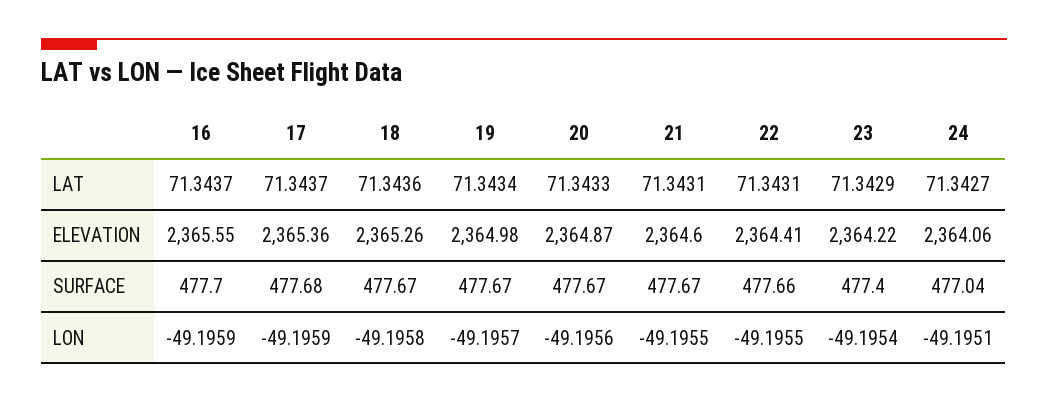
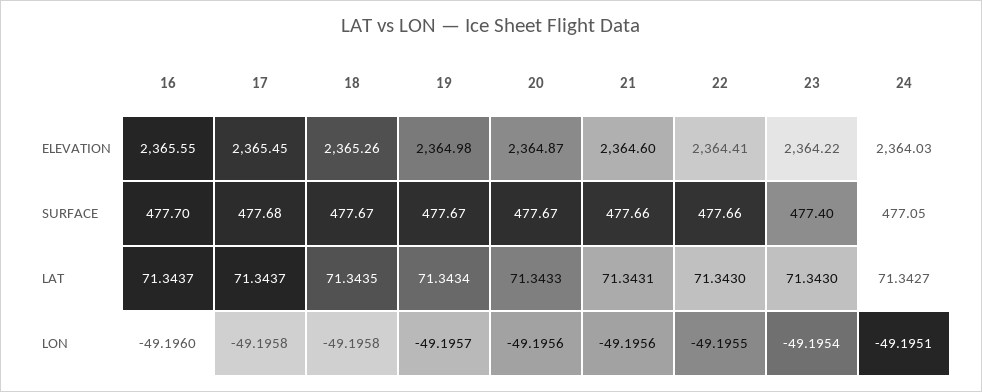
  {
    "16": {
      "LAT": 71.3437,
      "ELEVATION": 2365.55,
      "SURFACE": 477.7,
-     "LON": -49.1959
+     "LON": -49.196
    },
    "17": {
      "LAT": 71.3437,
-     "ELEVATION": 2365.36,
+     "ELEVATION": 2365.45,
      "SURFACE": 477.68,
-     "LON": -49.1959
+     "LON": -49.1958
    },
    "18": {
-     "LAT": 71.3436,
+     "LAT": 71.3435,
      "ELEVATION": 2365.26,
      "SURFACE": 477.67,
      "LON": -49.1958
    },
    "19": {
      "LAT": 71.3434,
      "ELEVATION": 2364.98,
      "SURFACE": 477.67,
      "LON": -49.1957
    },
    "20": {
      "LAT": 71.3433,
      "ELEVATION": 2364.87,
      "SURFACE": 477.67,
      "LON": -49.1956
    },
    "21": {
      "LAT": 71.3431,
      "ELEVATION": 2364.6,
-     "SURFACE": 477.67,
+     "SURFACE": 477.66,
-     "LON": -49.1955
+     "LON": -49.1956
    },
    "22": {
-     "LAT": 71.3431,
+     "LAT": 71.343,
      "ELEVATION": 2364.41,
      "SURFACE": 477.66,
      "LON": -49.1955
    },
    "23": {
-     "LAT": 71.3429,
+     "LAT": 71.343,
      "ELEVATION": 2364.22,
      "SURFACE": 477.4,
      "LON": -49.1954
    },
    "24": {
      "LAT": 71.3427,
-     "ELEVATION": 2364.06,
+     "ELEVATION": 2364.03,
-     "SURFACE": 477.04,
+     "SURFACE": 477.05,
      "LON": -49.1951
    }
  }

